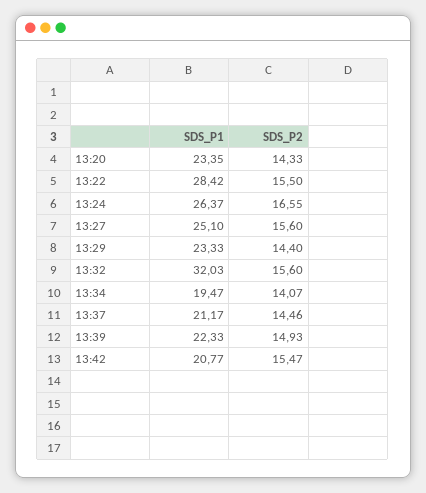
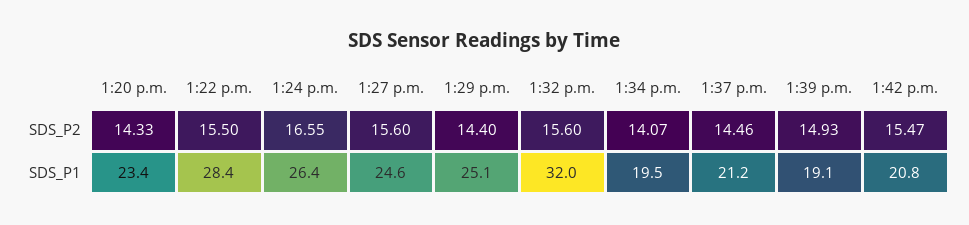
  {
    "SDS_P1": {
      "13:20": 23.35,
      "13:22": 28.42,
      "13:24": 26.37,
-     "13:27": 25.1,
+     "13:27": 24.6,
-     "13:29": 23.33,
+     "13:29": 25.1,
      "13:32": 32.03,
      "13:34": 19.47,
      "13:37": 21.17,
-     "13:39": 22.33,
+     "13:39": 19.1,
      "13:42": 20.77
    },
    "SDS_P2": {
      "13:20": 14.33,
      "13:22": 15.5,
      "13:24": 16.55,
      "13:27": 15.6,
      "13:29": 14.4,
      "13:32": 15.6,
      "13:34": 14.07,
      "13:37": 14.46,
      "13:39": 14.93,
      "13:42": 15.47
    }
  }

